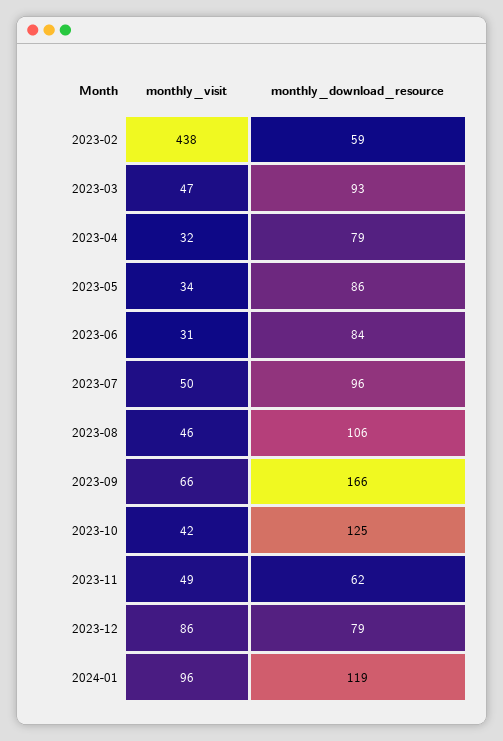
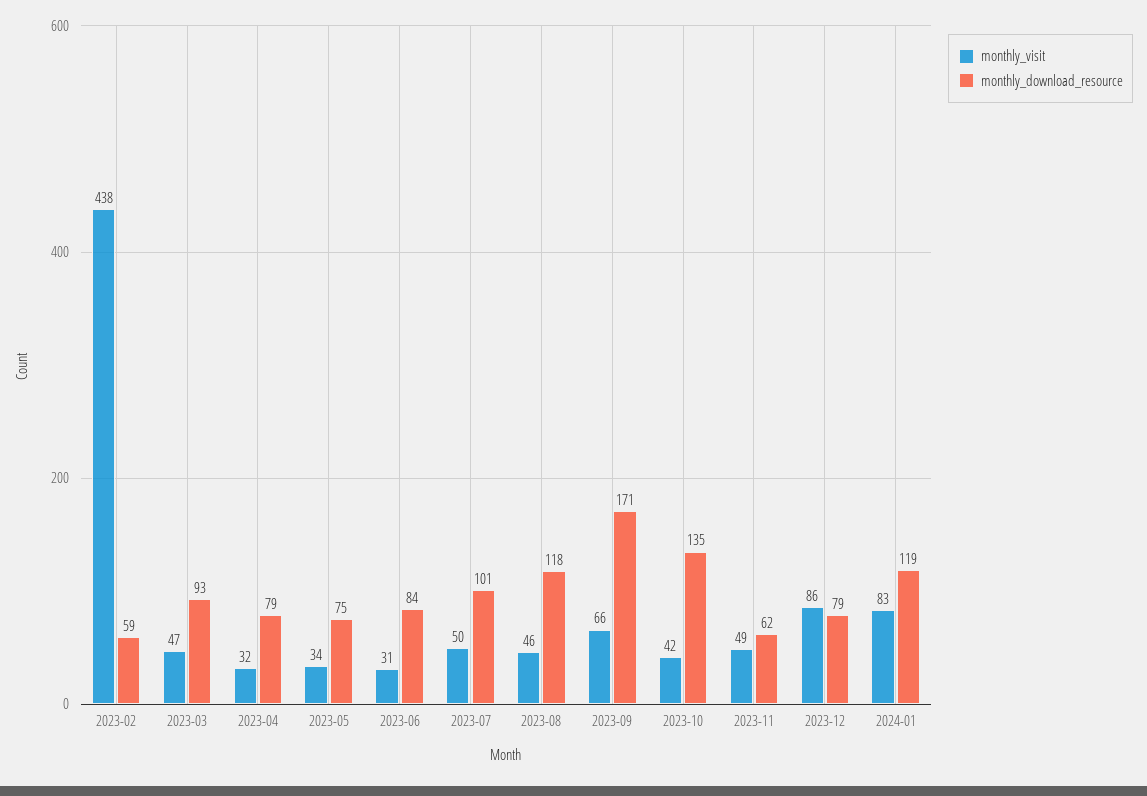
  {
    "monthly_visit": {
      "2023-02": 438,
      "2023-03": 47,
      "2023-04": 32,
      "2023-05": 34,
      "2023-06": 31,
      "2023-07": 50,
      "2023-08": 46,
      "2023-09": 66,
      "2023-10": 42,
      "2023-11": 49,
      "2023-12": 86,
-     "2024-01": 96
+     "2024-01": 83
    },
    "monthly_download_resource": {
      "2023-02": 59,
      "2023-03": 93,
      "2023-04": 79,
-     "2023-05": 86,
+     "2023-05": 75,
      "2023-06": 84,
-     "2023-07": 96,
+     "2023-07": 101,
-     "2023-08": 106,
+     "2023-08": 118,
-     "2023-09": 166,
+     "2023-09": 171,
-     "2023-10": 125,
+     "2023-10": 135,
      "2023-11": 62,
      "2023-12": 79,
      "2024-01": 119
    }
  }

